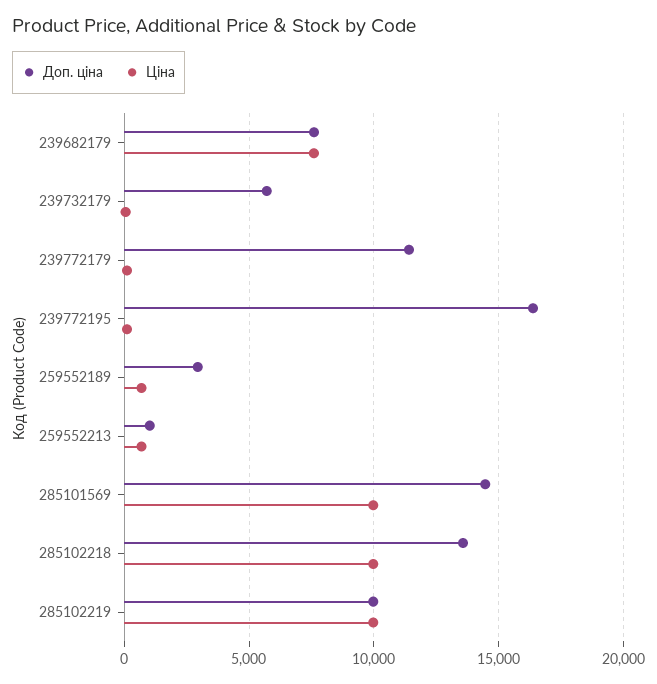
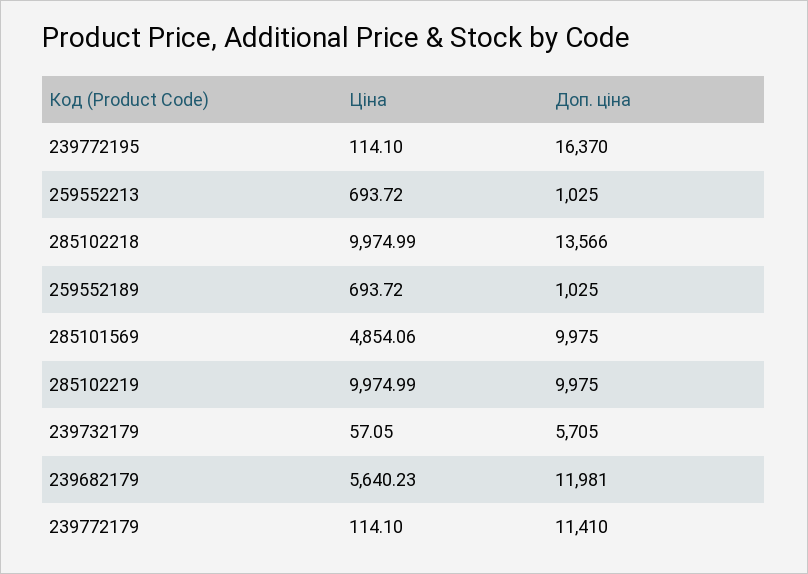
  {
    "Доп. ціна": {
-     "239682179": 7500,
+     "239682179": 11981,
      "239732179": 5705,
      "239772179": 11410,
      "239772195": 16370,
-     "259552189": 3000,
+     "259552189": 1025,
      "259552213": 1025,
-     "285101569": 14500,
+     "285101569": 9975,
      "285102218": 13566,
      "285102219": 9975
    },
    "Ціна": {
-     "239682179": 7500,
+     "239682179": 5640.23,
      "239732179": 57.05,
      "239772179": 114.1,
      "239772195": 114.1,
      "259552189": 693.72,
      "259552213": 693.72,
-     "285101569": 10000,
+     "285101569": 4854.06,
      "285102218": 9974.99,
      "285102219": 9974.99
    }
  }

